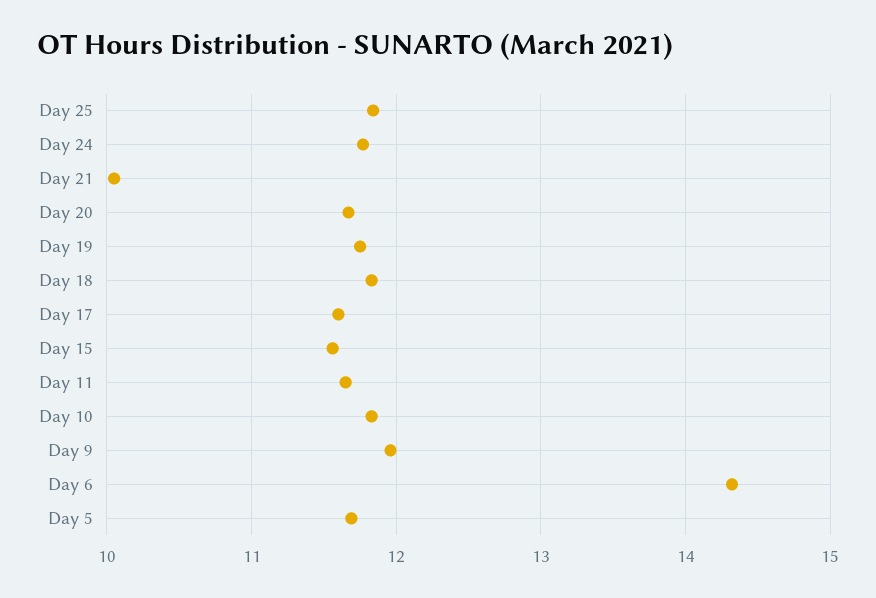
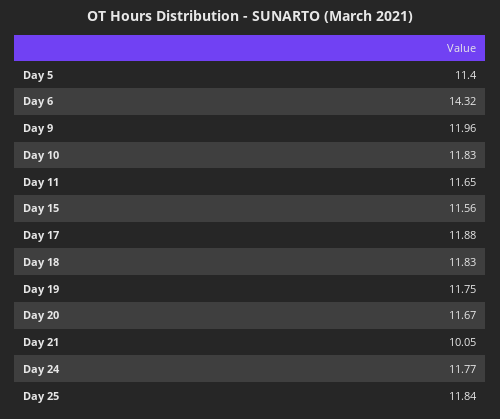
  {
    "Day 25": 11.84,
    "Day 24": 11.77,
    "Day 21": 10.05,
    "Day 20": 11.67,
    "Day 19": 11.75,
    "Day 18": 11.83,
-   "Day 17": 11.6,
+   "Day 17": 11.88,
    "Day 15": 11.56,
    "Day 11": 11.65,
    "Day 10": 11.83,
    "Day 9": 11.96,
    "Day 6": 14.32,
-   "Day 5": 11.7
+   "Day 5": 11.4
  }

